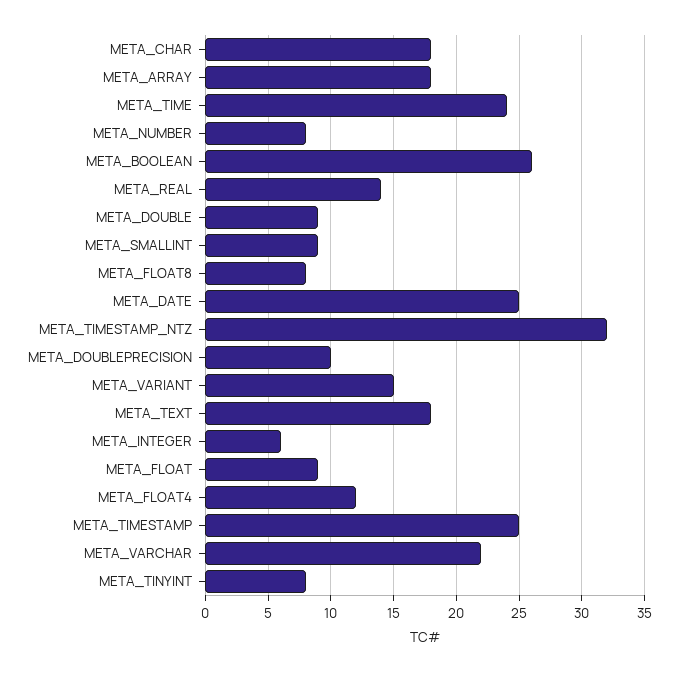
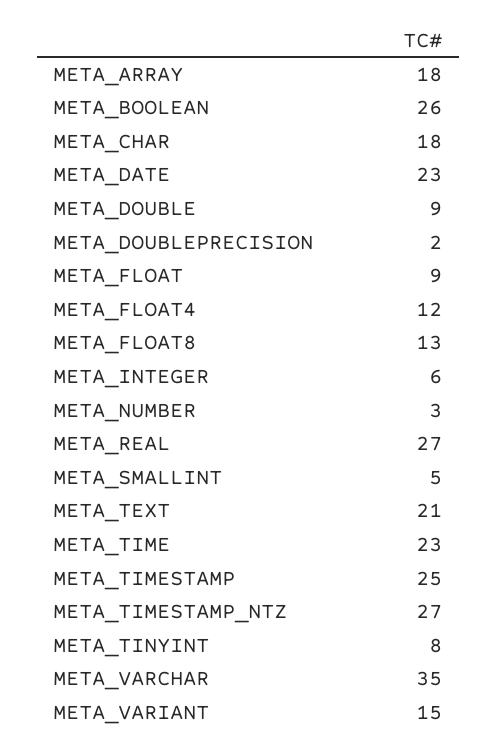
  {
    "META_CHAR": 18,
    "META_ARRAY": 18,
-   "META_TIME": 24,
+   "META_TIME": 23,
-   "META_NUMBER": 8,
+   "META_NUMBER": 3,
    "META_BOOLEAN": 26,
-   "META_REAL": 14,
+   "META_REAL": 27,
    "META_DOUBLE": 9,
-   "META_SMALLINT": 9,
+   "META_SMALLINT": 5,
-   "META_FLOAT8": 8,
+   "META_FLOAT8": 13,
-   "META_DATE": 25,
+   "META_DATE": 23,
-   "META_TIMESTAMP_NTZ": 32,
+   "META_TIMESTAMP_NTZ": 27,
-   "META_DOUBLEPRECISION": 10,
+   "META_DOUBLEPRECISION": 2,
    "META_VARIANT": 15,
-   "META_TEXT": 18,
+   "META_TEXT": 21,
    "META_INTEGER": 6,
    "META_FLOAT": 9,
    "META_FLOAT4": 12,
    "META_TIMESTAMP": 25,
-   "META_VARCHAR": 22,
+   "META_VARCHAR": 35,
    "META_TINYINT": 8
  }

